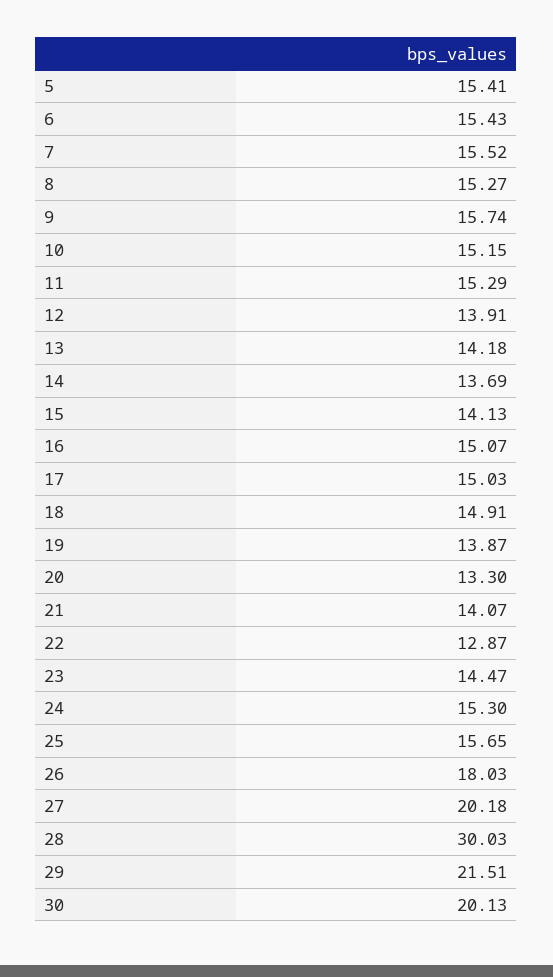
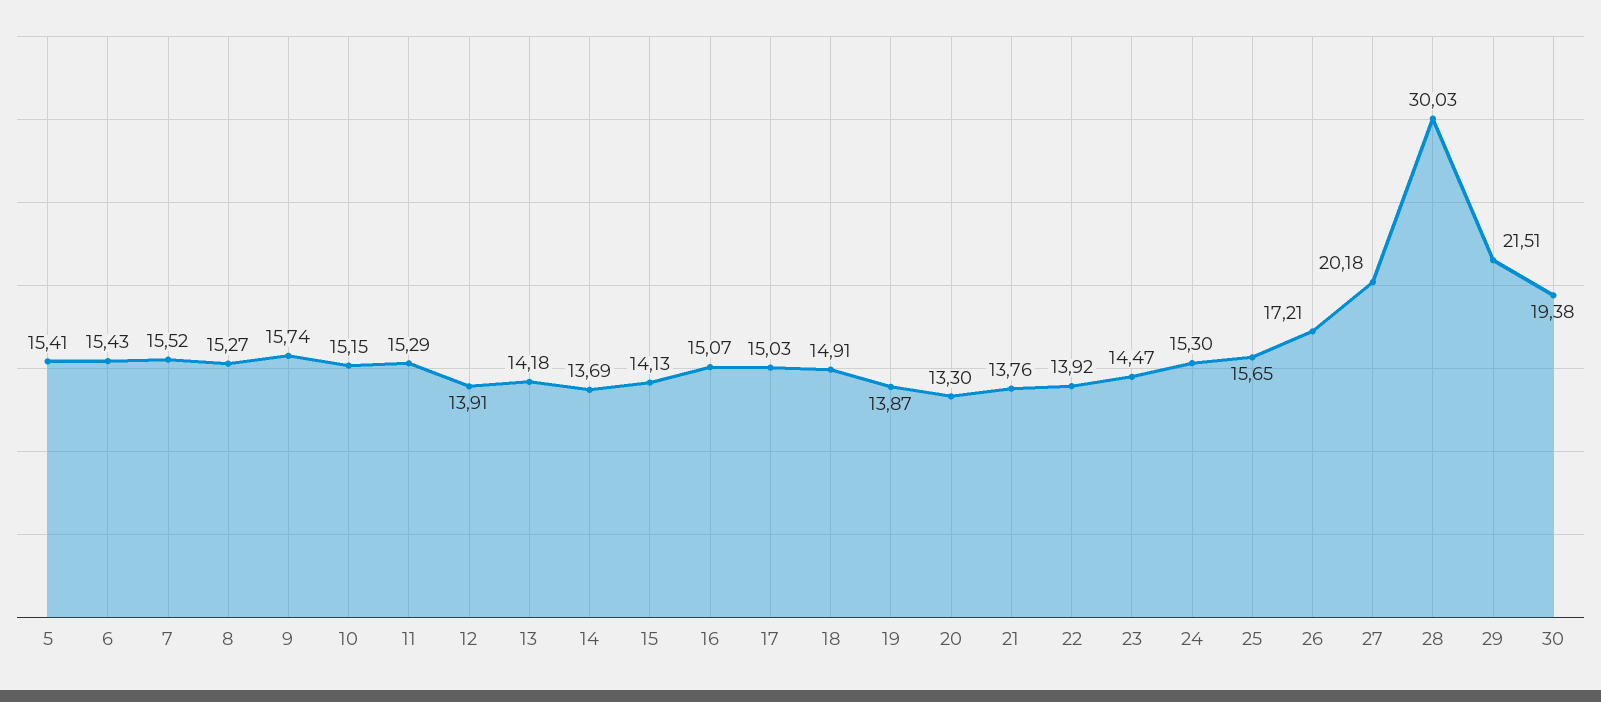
  {
    "5": 15.41,
    "6": 15.43,
    "7": 15.52,
    "8": 15.27,
    "9": 15.74,
    "10": 15.15,
    "11": 15.29,
    "12": 13.91,
    "13": 14.18,
    "14": 13.69,
    "15": 14.13,
    "16": 15.07,
    "17": 15.03,
    "18": 14.91,
    "19": 13.87,
    "20": 13.3,
-   "21": 14.07,
+   "21": 13.76,
-   "22": 12.87,
+   "22": 13.92,
    "23": 14.47,
    "24": 15.3,
    "25": 15.65,
-   "26": 18.03,
+   "26": 17.21,
    "27": 20.18,
    "28": 30.03,
    "29": 21.51,
-   "30": 20.13
+   "30": 19.38
  }

